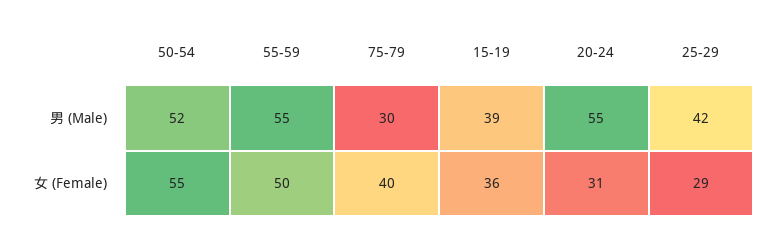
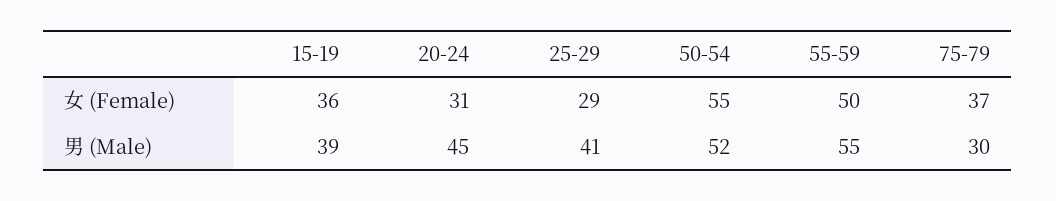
  {
    "50-54": {
      "男 (Male)": 52,
      "女 (Female)": 55
    },
    "55-59": {
      "男 (Male)": 55,
      "女 (Female)": 50
    },
    "75-79": {
      "男 (Male)": 30,
-     "女 (Female)": 40
+     "女 (Female)": 37
    },
    "15-19": {
      "男 (Male)": 39,
      "女 (Female)": 36
    },
    "20-24": {
-     "男 (Male)": 55,
+     "男 (Male)": 45,
      "女 (Female)": 31
    },
    "25-29": {
-     "男 (Male)": 42,
+     "男 (Male)": 41,
      "女 (Female)": 29
    }
  }

